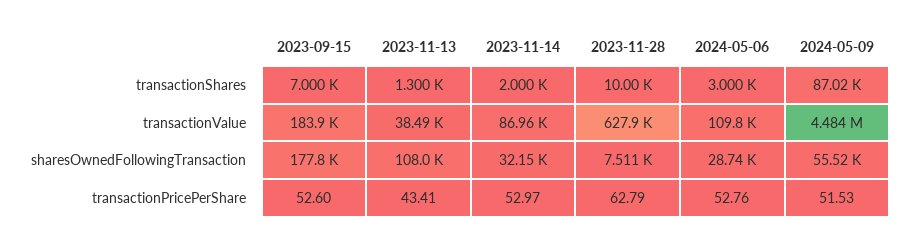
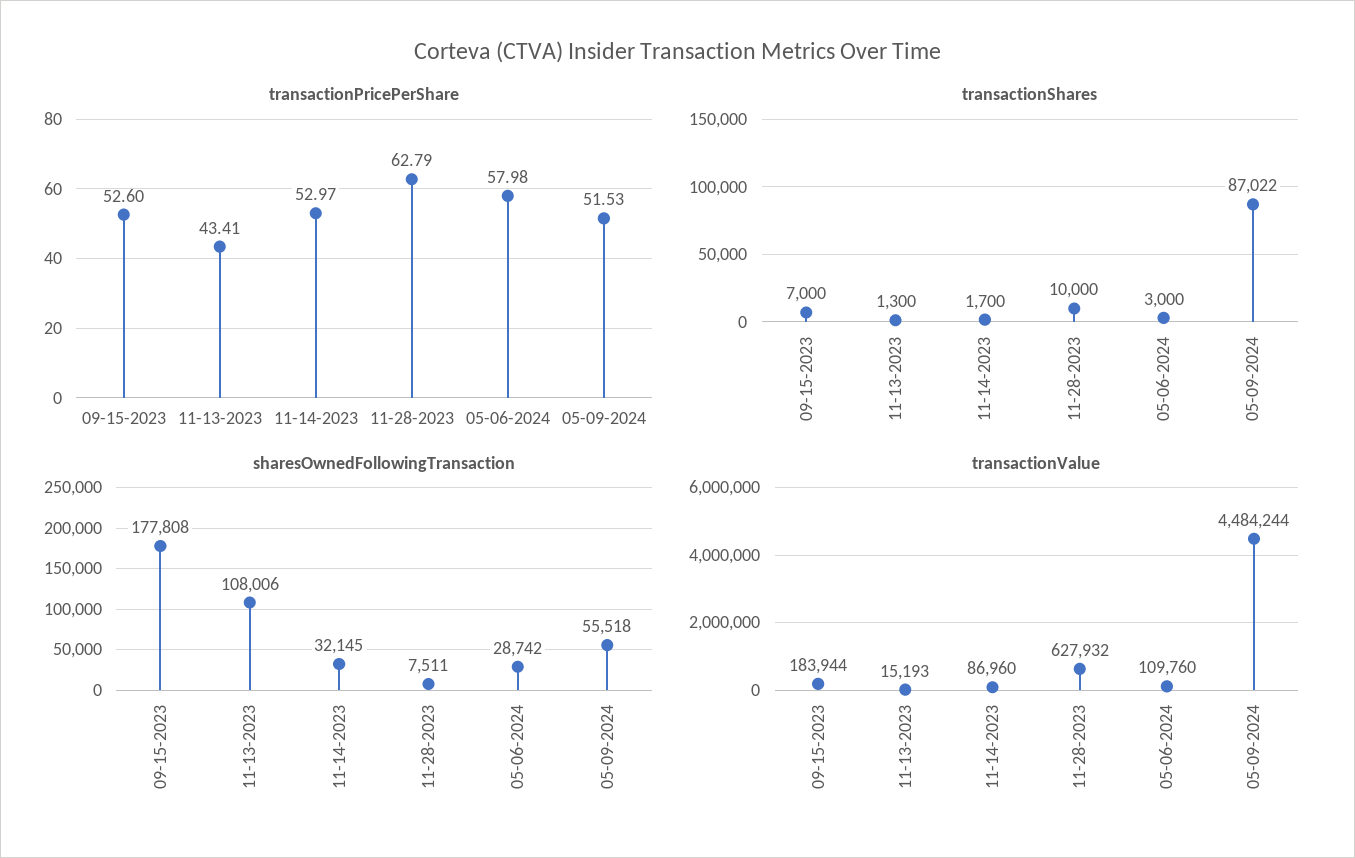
  {
    "transactionShares": {
      "2023-09-15": 7000,
      "2023-11-13": 1300,
-     "2023-11-14": 2000,
+     "2023-11-14": 1700,
      "2023-11-28": 10000,
      "2024-05-06": 3000,
      "2024-05-09": 87022
    },
    "transactionValue": {
      "2023-09-15": 183944,
-     "2023-11-13": 38490,
+     "2023-11-13": 15193,
      "2023-11-14": 86960,
      "2023-11-28": 627932,
      "2024-05-06": 109760,
      "2024-05-09": 4484244
    },
    "sharesOwnedFollowingTransaction": {
      "2023-09-15": 177808,
      "2023-11-13": 108006,
      "2023-11-14": 32145,
      "2023-11-28": 7511,
      "2024-05-06": 28742,
      "2024-05-09": 55518
    },
    "transactionPricePerShare": {
      "2023-09-15": 52.6,
      "2023-11-13": 43.41,
      "2023-11-14": 52.97,
      "2023-11-28": 62.79,
-     "2024-05-06": 52.76,
+     "2024-05-06": 57.98,
      "2024-05-09": 51.53
    }
  }

